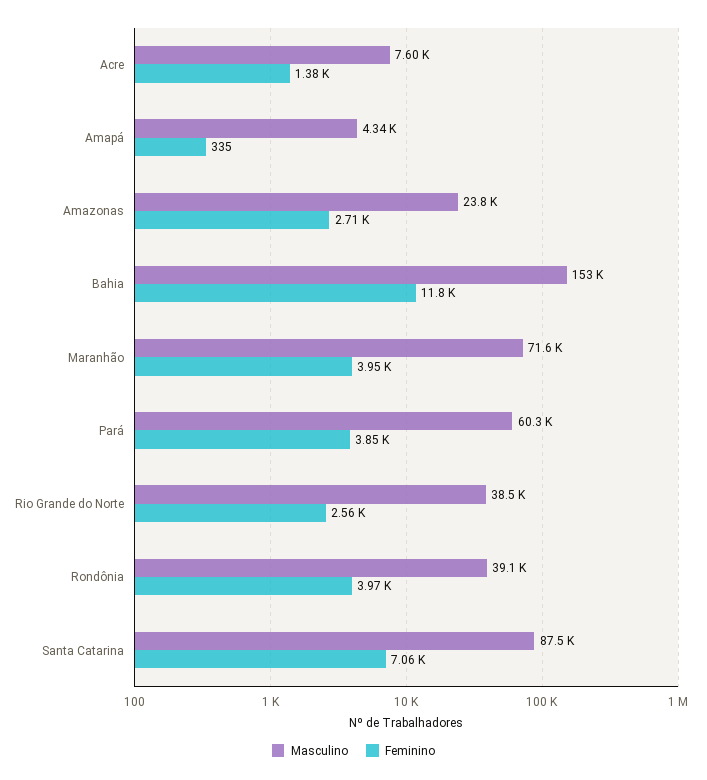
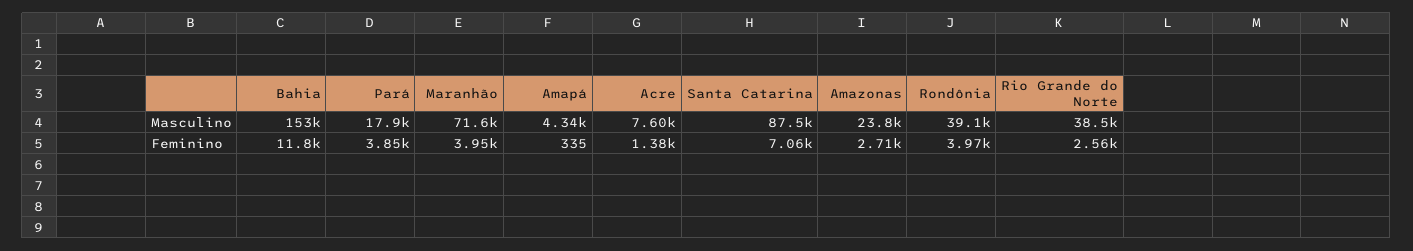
  {
    "Masculino": {
      "Acre": 7600,
      "Amapá": 4340,
      "Amazonas": 23800,
      "Bahia": 153000,
      "Maranhão": 71600,
-     "Pará": 60300,
+     "Pará": 17900,
      "Rio Grande do Norte": 38500,
      "Rondônia": 39100,
      "Santa Catarina": 87500
    },
    "Feminino": {
      "Acre": 1380,
      "Amapá": 335,
      "Amazonas": 2710,
      "Bahia": 11800,
      "Maranhão": 3950,
      "Pará": 3850,
      "Rio Grande do Norte": 2560,
      "Rondônia": 3970,
      "Santa Catarina": 7060
    }
  }

